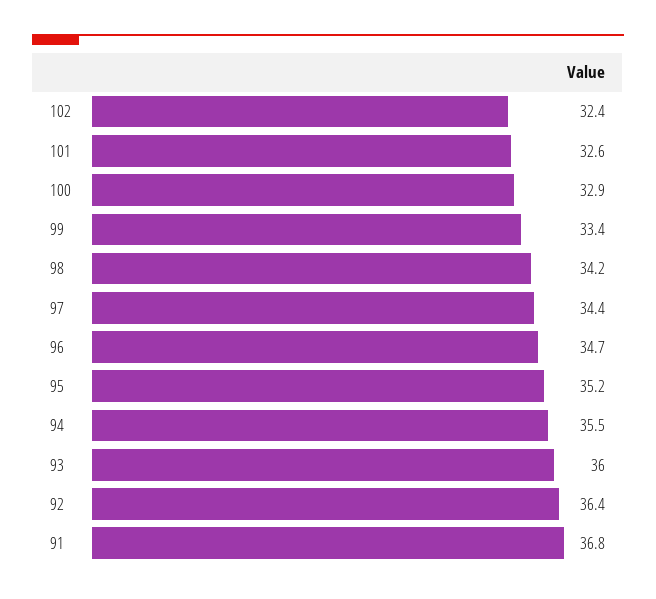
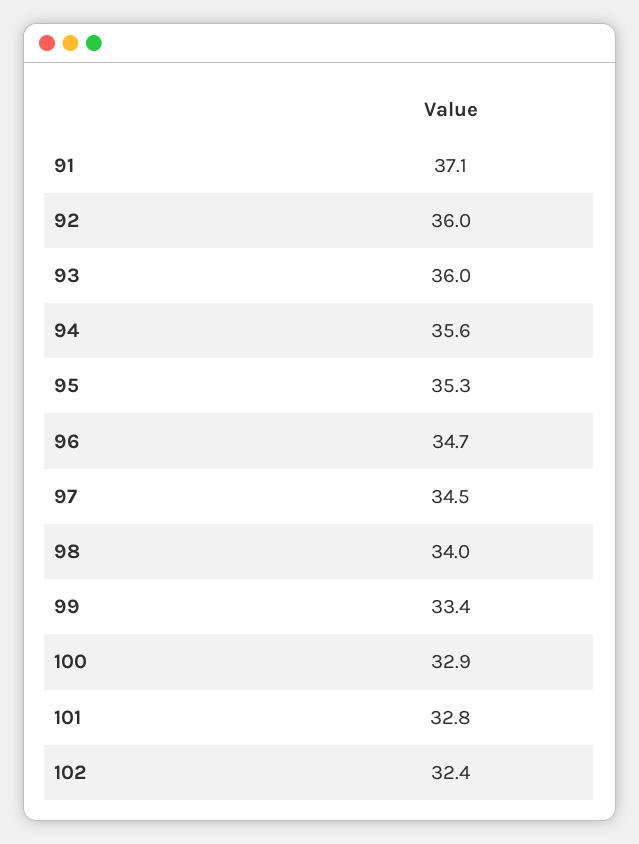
  {
    "102": 32.4,
-   "101": 32.6,
+   "101": 32.8,
    "100": 32.9,
    "99": 33.4,
-   "98": 34.2,
+   "98": 34,
-   "97": 34.4,
+   "97": 34.5,
    "96": 34.7,
-   "95": 35.2,
+   "95": 35.3,
-   "94": 35.5,
+   "94": 35.6,
    "93": 36,
-   "92": 36.4,
+   "92": 36,
-   "91": 36.8
+   "91": 37.1
  }

